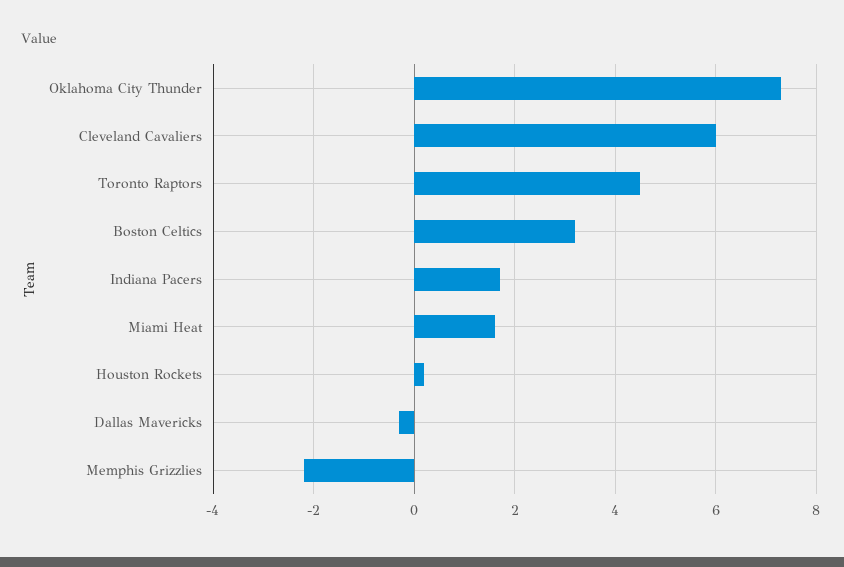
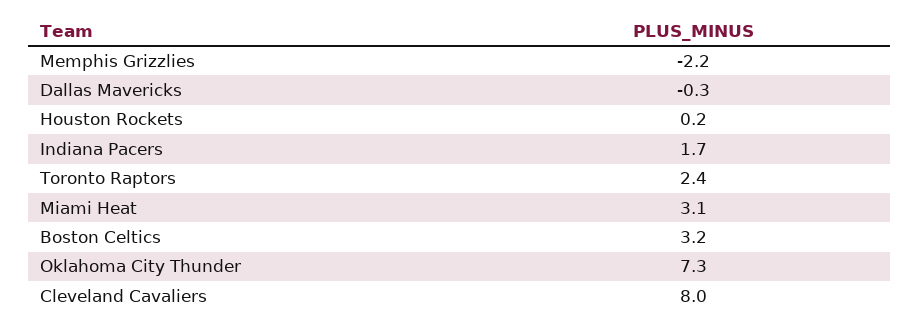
  {
    "Oklahoma City Thunder": 7.3,
-   "Cleveland Cavaliers": 6,
+   "Cleveland Cavaliers": 8,
-   "Toronto Raptors": 4.5,
+   "Toronto Raptors": 2.4,
    "Boston Celtics": 3.2,
    "Indiana Pacers": 1.7,
-   "Miami Heat": 1.5,
+   "Miami Heat": 3.1,
    "Houston Rockets": 0.2,
    "Dallas Mavericks": -0.3,
    "Memphis Grizzlies": -2.2
  }

